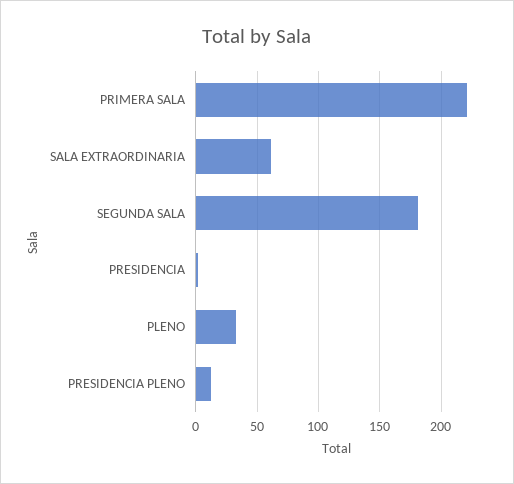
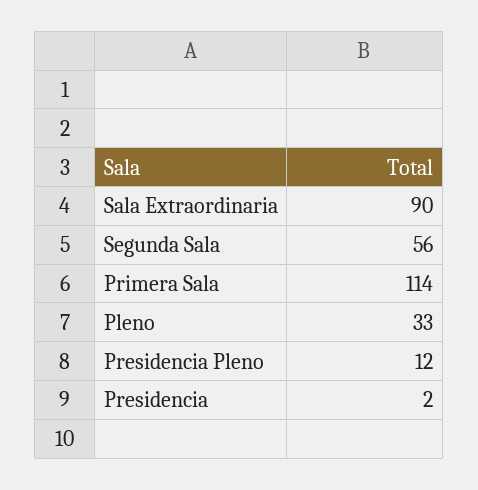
  {
-   "PRIMERA SALA": 220,
+   "PRIMERA SALA": 114,
-   "SALA EXTRAORDINARIA": 60,
+   "SALA EXTRAORDINARIA": 90,
-   "SEGUNDA SALA": 180,
+   "SEGUNDA SALA": 56,
    "PRESIDENCIA": 2,
    "PLENO": 33,
    "PRESIDENCIA PLENO": 12
  }

